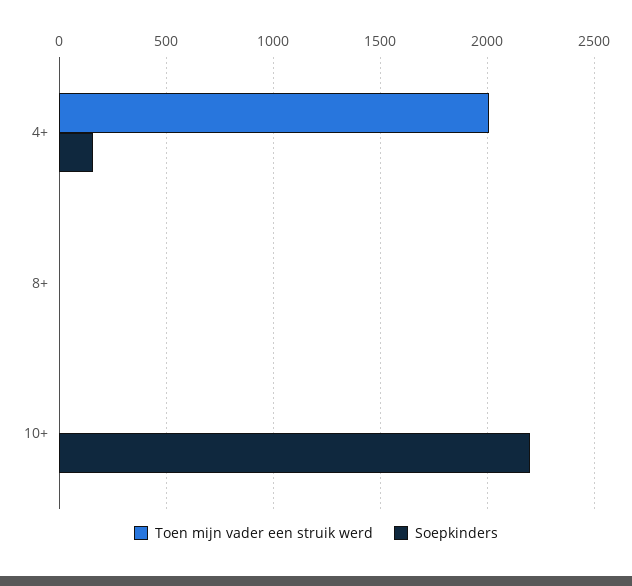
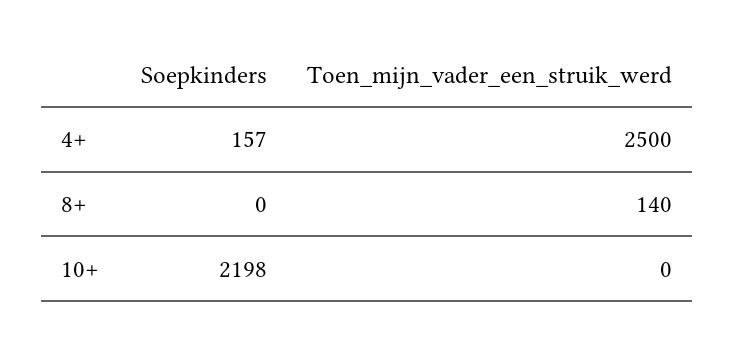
  {
    "Toen mijn vader een struik werd": {
-     "4+": 2000,
+     "4+": 2500,
-     "8+": 0,
+     "8+": 140,
      "10+": 0
    },
    "Soepkinders": {
      "4+": 157,
      "8+": 0,
      "10+": 2198
    }
  }

